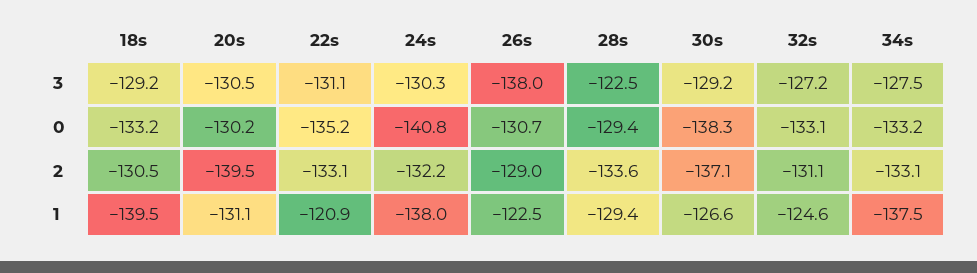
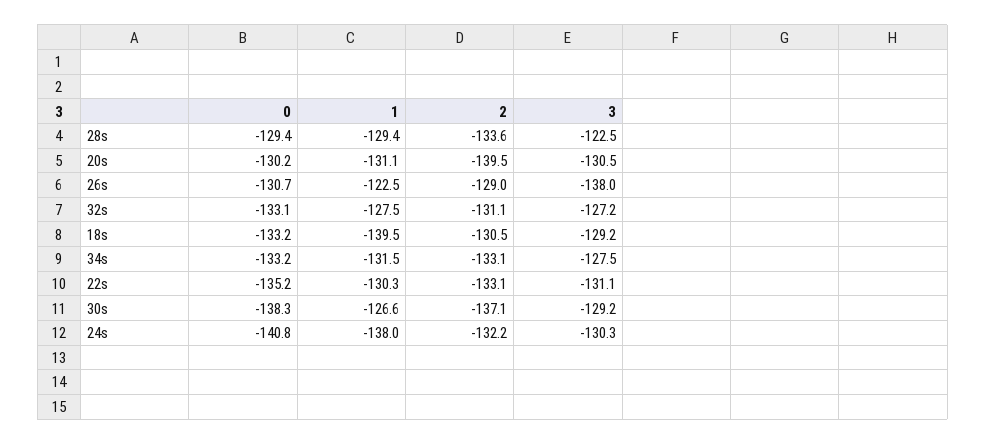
  {
    "18s": {
      "3": -129.2,
      "0": -133.2,
      "2": -130.5,
      "1": -139.5
    },
    "20s": {
      "3": -130.5,
      "0": -130.2,
      "2": -139.5,
      "1": -131.1
    },
    "22s": {
      "3": -131.1,
      "0": -135.2,
      "2": -133.1,
-     "1": -120.9
+     "1": -130.3
    },
    "24s": {
      "3": -130.3,
      "0": -140.8,
      "2": -132.2,
      "1": -138
    },
    "26s": {
      "3": -138,
      "0": -130.7,
      "2": -129,
      "1": -122.5
    },
    "28s": {
      "3": -122.5,
      "0": -129.4,
      "2": -133.6,
      "1": -129.4
    },
    "30s": {
      "3": -129.2,
      "0": -138.3,
      "2": -137.1,
      "1": -126.6
    },
    "32s": {
      "3": -127.2,
      "0": -133.1,
      "2": -131.1,
-     "1": -124.6
+     "1": -127.5
    },
    "34s": {
      "3": -127.5,
      "0": -133.2,
      "2": -133.1,
-     "1": -137.5
+     "1": -131.5
    }
  }

